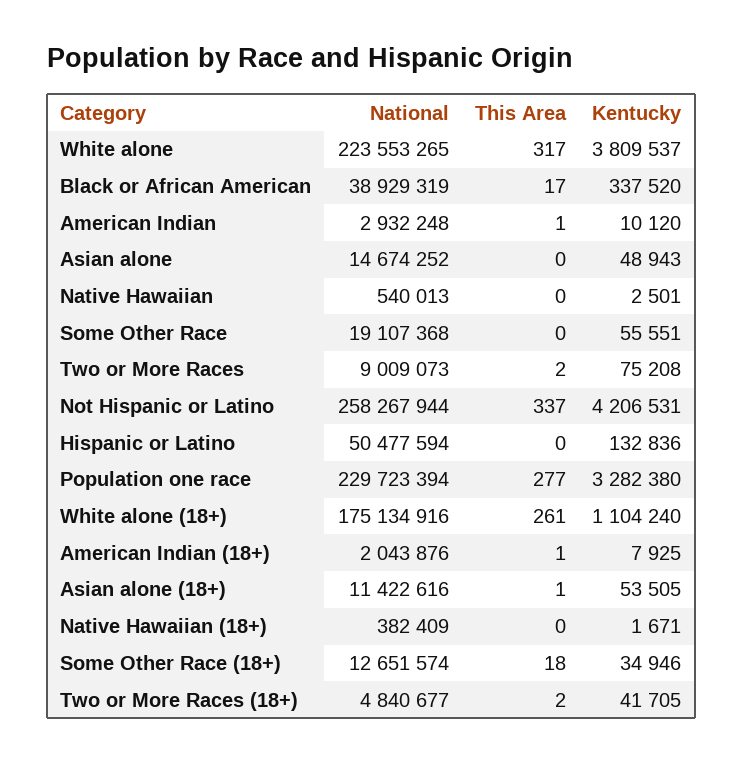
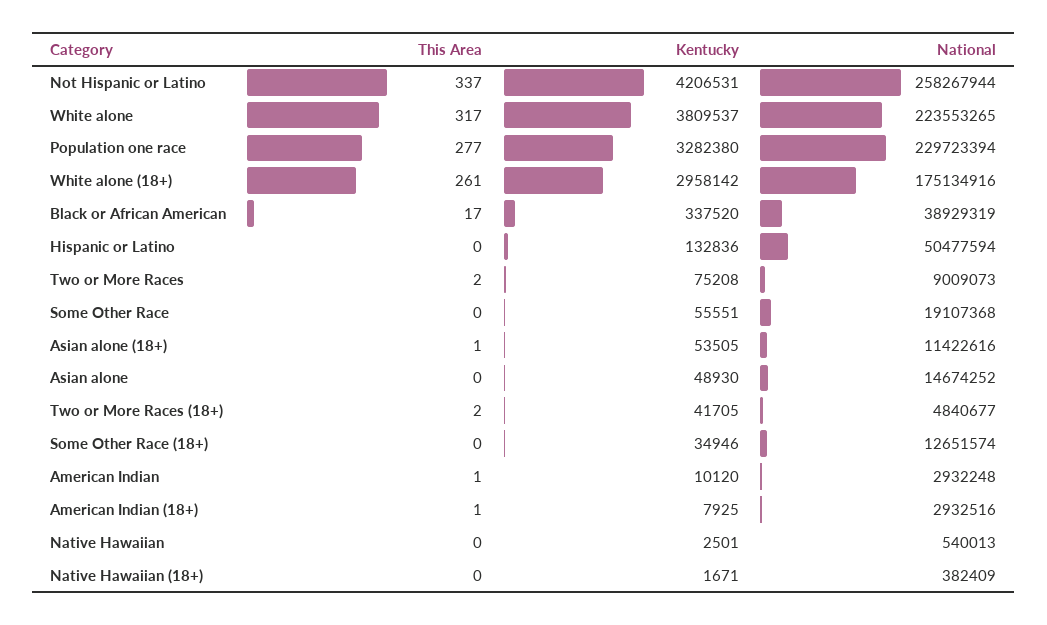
  {
    "National": {
      "White alone": 223553265,
      "Black or African American": 38929319,
      "American Indian": 2932248,
      "Asian alone": 14674252,
      "Native Hawaiian": 540013,
      "Some Other Race": 19107368,
      "Two or More Races": 9009073,
      "Not Hispanic or Latino": 258267944,
      "Hispanic or Latino": 50477594,
      "Population one race": 229723394,
      "White alone (18+)": 175134916,
-     "American Indian (18+)": 2043876,
+     "American Indian (18+)": 2932516,
      "Asian alone (18+)": 11422616,
      "Native Hawaiian (18+)": 382409,
      "Some Other Race (18+)": 12651574,
      "Two or More Races (18+)": 4840677
    },
    "This Area": {
      "White alone": 317,
      "Black or African American": 17,
      "American Indian": 1,
      "Asian alone": 0,
      "Native Hawaiian": 0,
      "Some Other Race": 0,
      "Two or More Races": 2,
      "Not Hispanic or Latino": 337,
      "Hispanic or Latino": 0,
      "Population one race": 277,
      "White alone (18+)": 261,
      "American Indian (18+)": 1,
      "Asian alone (18+)": 1,
      "Native Hawaiian (18+)": 0,
-     "Some Other Race (18+)": 18,
+     "Some Other Race (18+)": 0,
      "Two or More Races (18+)": 2
    },
    "Kentucky": {
      "White alone": 3809537,
      "Black or African American": 337520,
      "American Indian": 10120,
-     "Asian alone": 48943,
+     "Asian alone": 48930,
      "Native Hawaiian": 2501,
      "Some Other Race": 55551,
      "Two or More Races": 75208,
      "Not Hispanic or Latino": 4206531,
      "Hispanic or Latino": 132836,
      "Population one race": 3282380,
-     "White alone (18+)": 1104240,
+     "White alone (18+)": 2958142,
      "American Indian (18+)": 7925,
      "Asian alone (18+)": 53505,
      "Native Hawaiian (18+)": 1671,
      "Some Other Race (18+)": 34946,
      "Two or More Races (18+)": 41705
    }
  }

